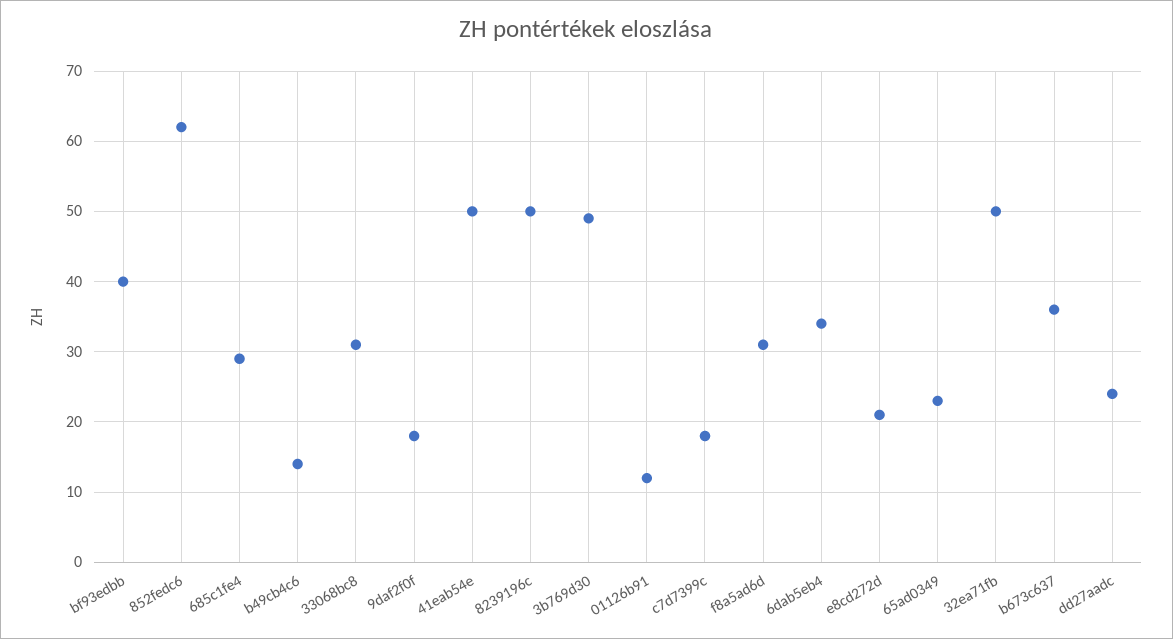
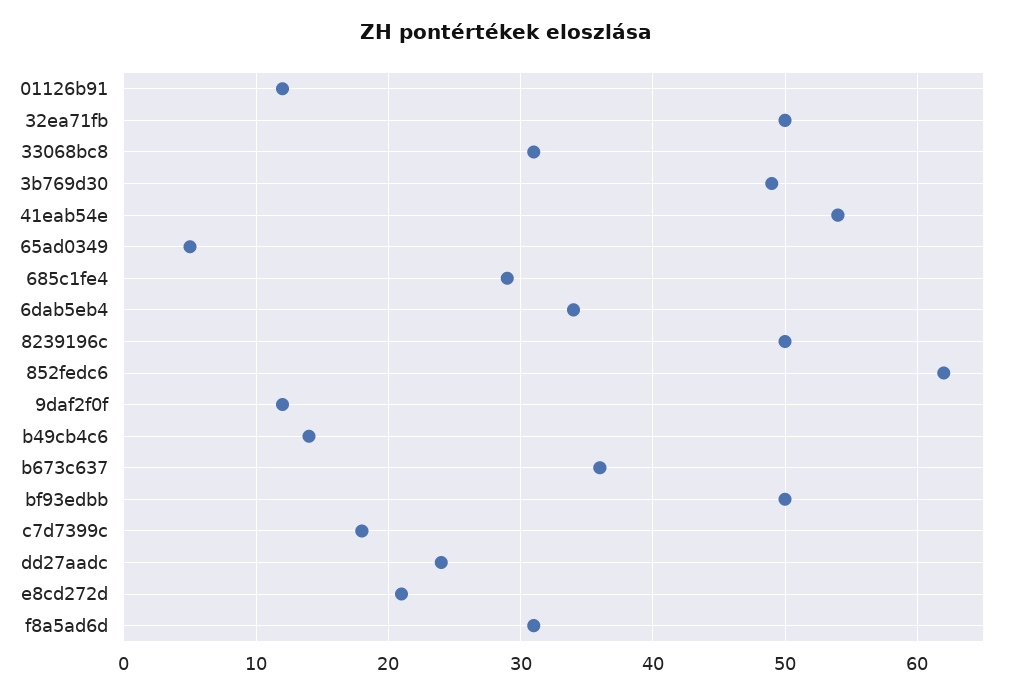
  {
-   "bf93edbb": 40,
+   "bf93edbb": 50,
    "852fedc6": 62,
    "685c1fe4": 29,
    "b49cb4c6": 14,
    "33068bc8": 31,
-   "9daf2f0f": 18,
+   "9daf2f0f": 12,
-   "41eab54e": 50,
+   "41eab54e": 54,
    "8239196c": 50,
    "3b769d30": 49,
    "01126b91": 12,
    "c7d7399c": 18,
    "f8a5ad6d": 31,
    "6dab5eb4": 34,
    "e8cd272d": 21,
-   "65ad0349": 23,
+   "65ad0349": 5,
    "32ea71fb": 50,
    "b673c637": 36,
    "dd27aadc": 24
  }

